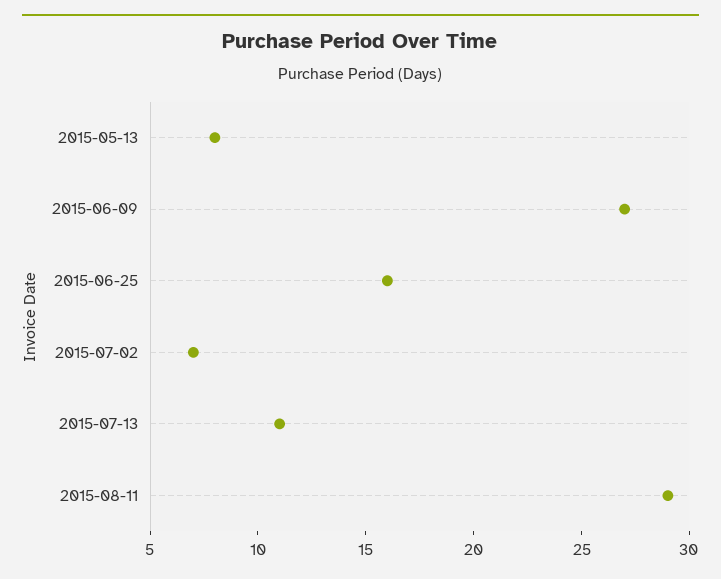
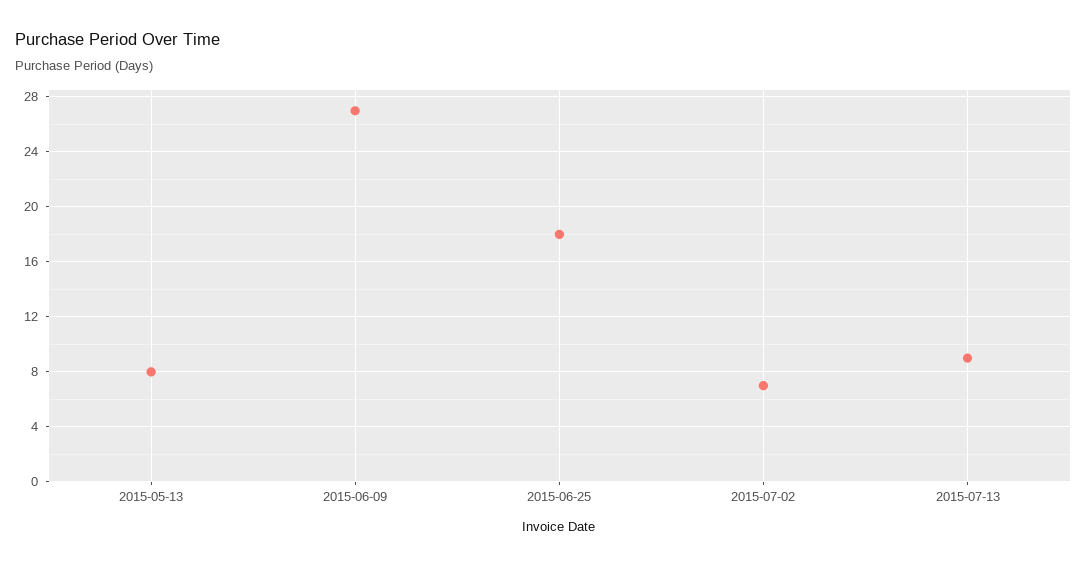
  {
    "2015-05-13": 8,
    "2015-06-09": 27,
-   "2015-06-25": 16,
+   "2015-06-25": 18,
    "2015-07-02": 7,
-   "2015-07-13": 11,
+   "2015-07-13": 9
-   "2015-08-11": 29
  }

